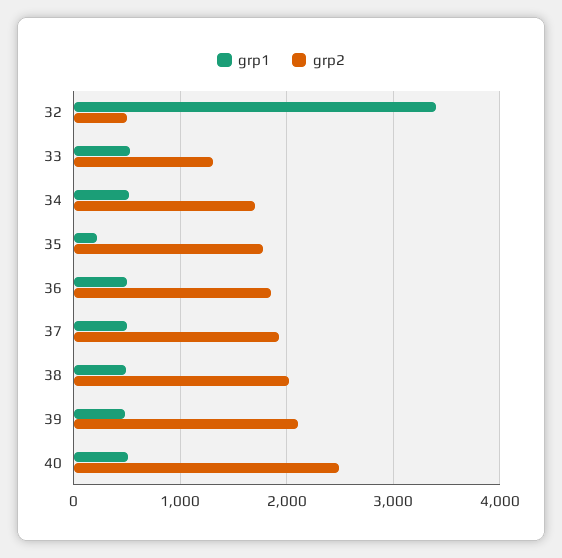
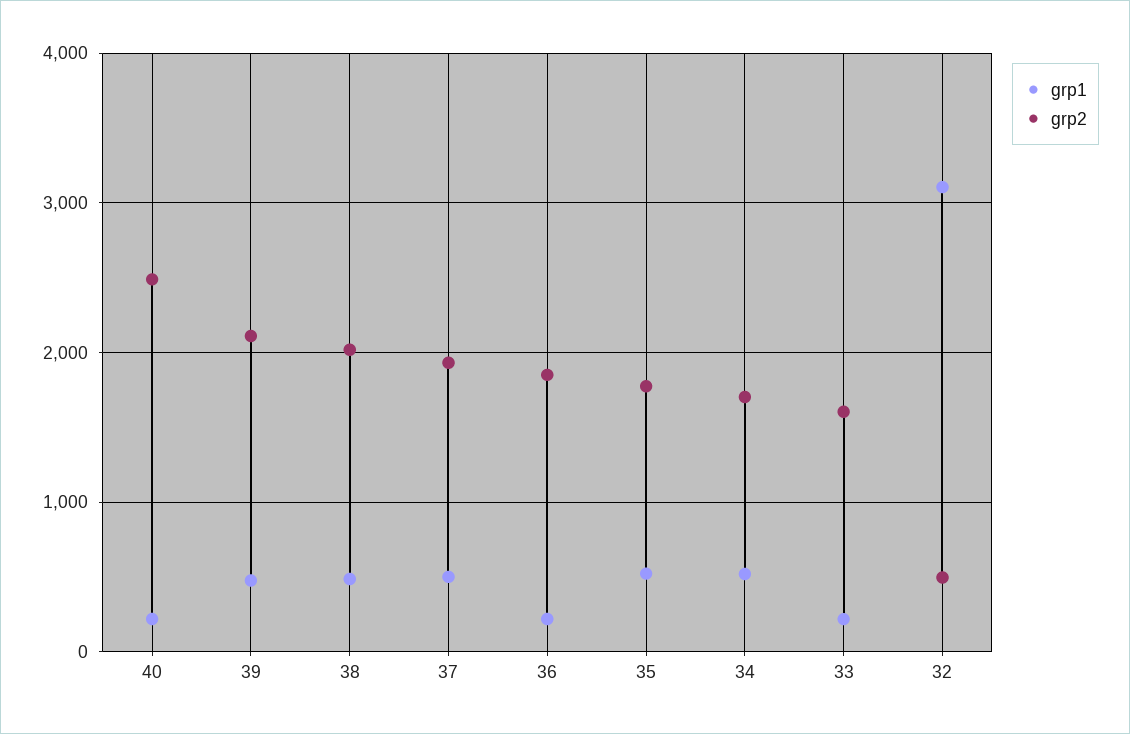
  {
    "grp1": {
-     "32": 3400,
+     "32": 3100,
-     "33": 500,
+     "33": 200,
      "34": 500,
-     "35": 200,
+     "35": 500,
-     "36": 500,
+     "36": 200,
      "37": 500,
      "38": 500,
      "39": 500,
-     "40": 500
+     "40": 200
    },
    "grp2": {
      "32": 500,
-     "33": 1300,
+     "33": 1600,
      "34": 1700,
      "35": 1800,
      "36": 1900,
      "37": 1900,
      "38": 2000,
      "39": 2100,
      "40": 2500
    }
  }

